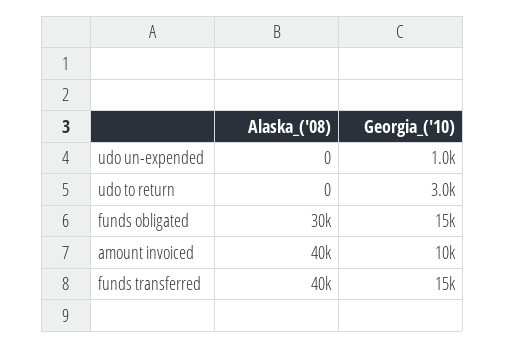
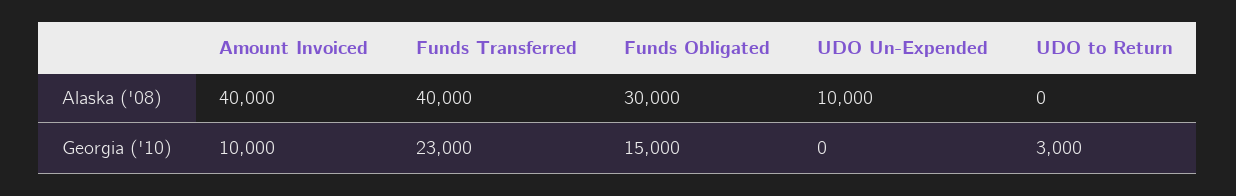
  {
    "Alaska_('08)": {
-     "udo un-expended": 0,
+     "udo un-expended": 10000,
      "udo to return": 0,
      "funds obligated": 30000,
      "amount invoiced": 40000,
      "funds transferred": 40000
    },
    "Georgia_('10)": {
-     "udo un-expended": 1000,
+     "udo un-expended": 0,
      "udo to return": 3000,
      "funds obligated": 15000,
      "amount invoiced": 10000,
-     "funds transferred": 15000
+     "funds transferred": 23000
    }
  }

